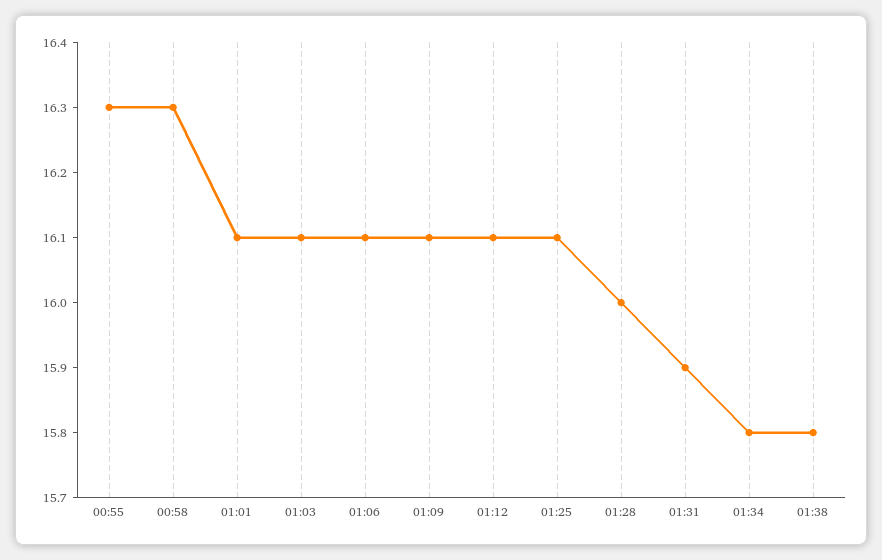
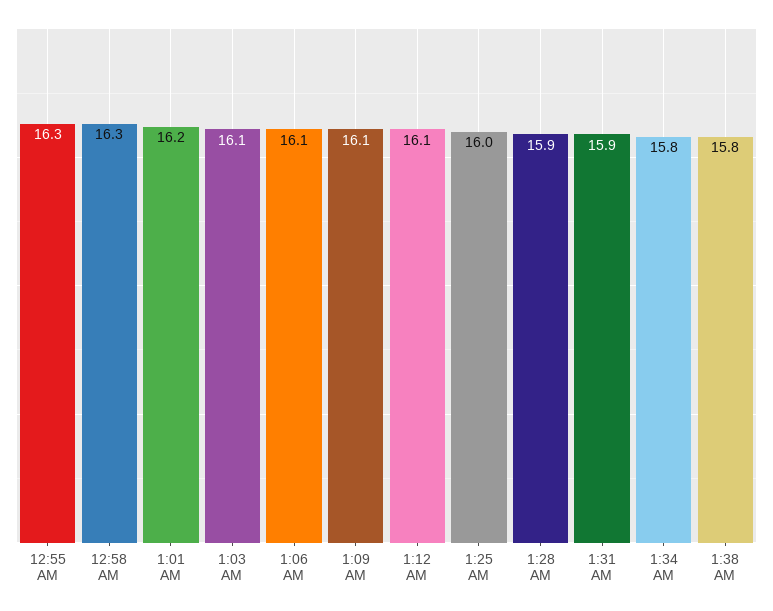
  {
    "00:55": 16.3,
    "00:58": 16.3,
-   "01:01": 16.1,
+   "01:01": 16.2,
    "01:03": 16.1,
    "01:06": 16.1,
    "01:09": 16.1,
    "01:12": 16.1,
-   "01:25": 16.1,
+   "01:25": 16,
-   "01:28": 16,
+   "01:28": 15.9,
    "01:31": 15.9,
    "01:34": 15.8,
    "01:38": 15.8
  }

